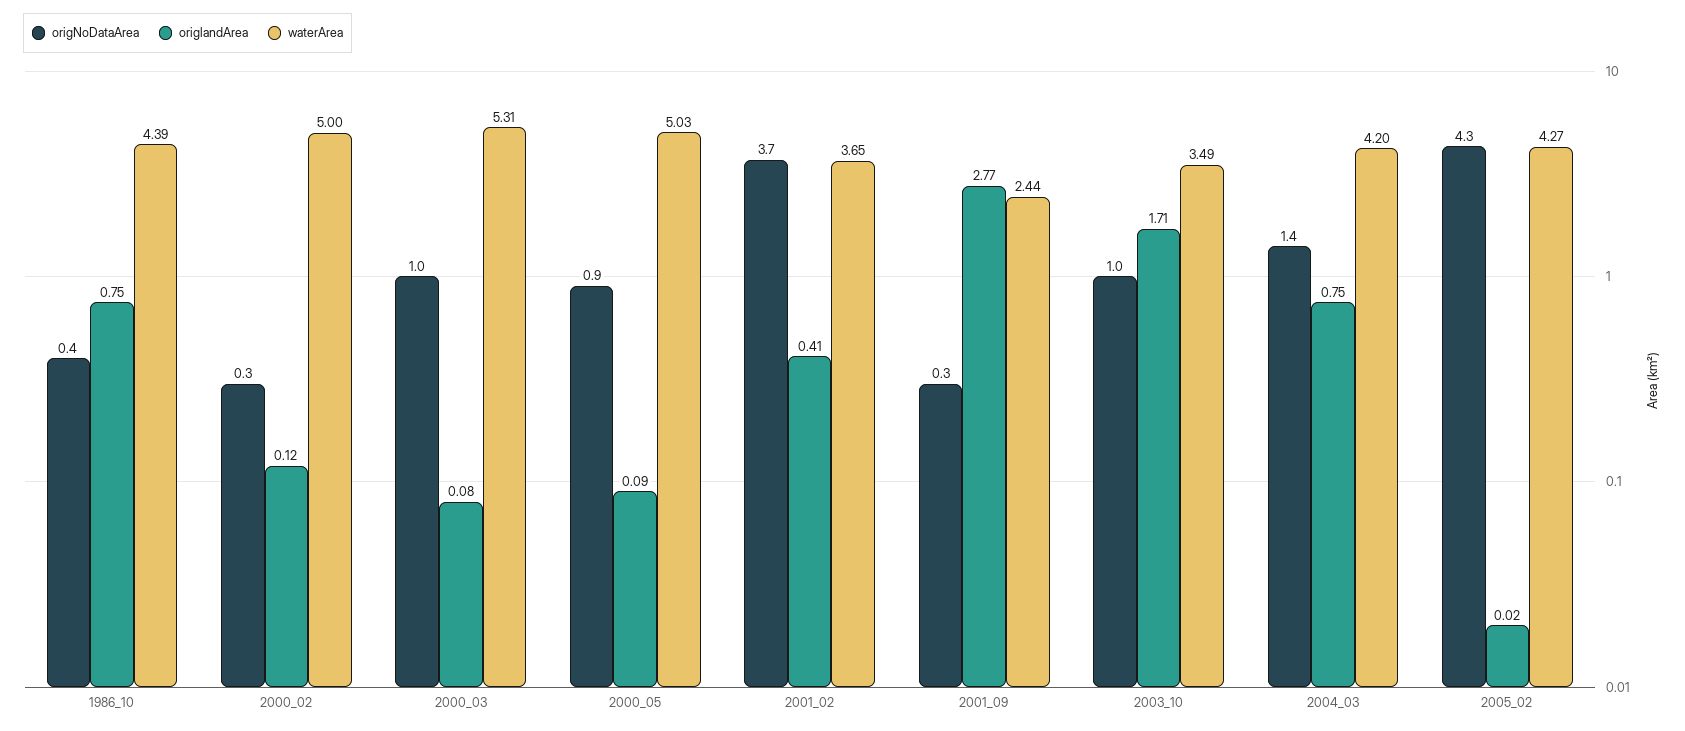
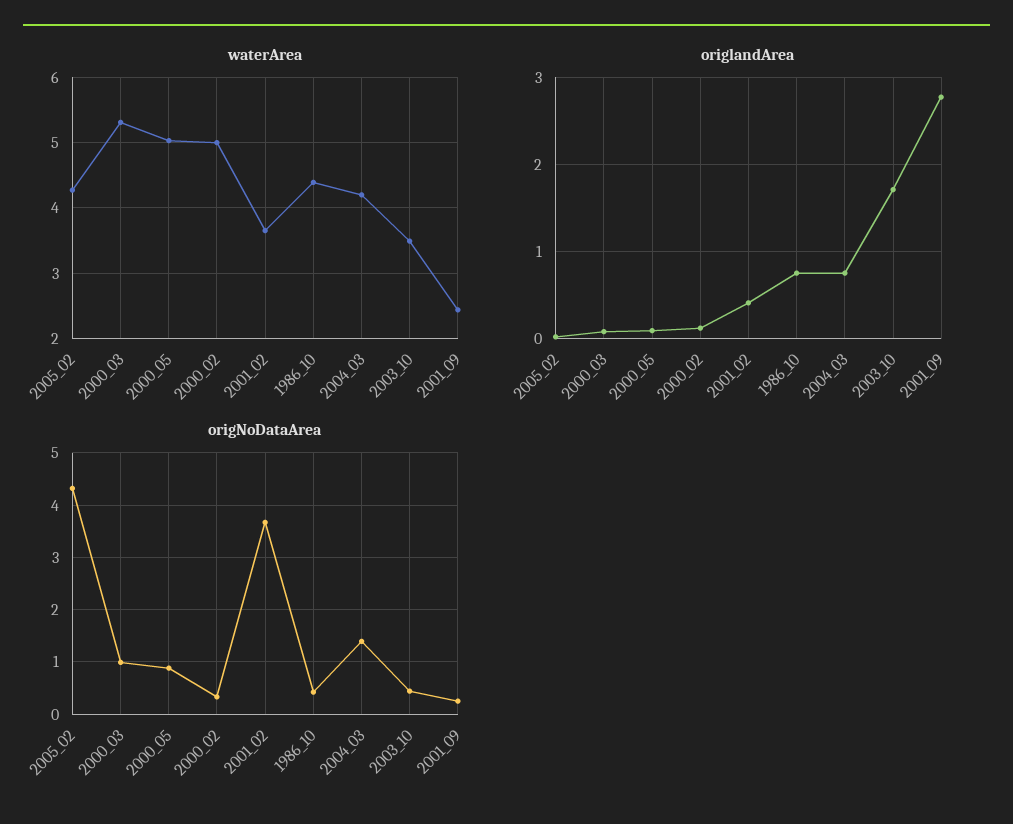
  {
    "origNoDataArea": {
      "1986_10": 0.4,
      "2000_02": 0.3,
      "2000_03": 1,
      "2000_05": 0.9,
      "2001_02": 3.7,
      "2001_09": 0.3,
-     "2003_10": 1,
+     "2003_10": 0.4,
      "2004_03": 1.4,
      "2005_02": 4.3
    },
    "origlandArea": {
      "1986_10": 0.75,
      "2000_02": 0.12,
      "2000_03": 0.08,
      "2000_05": 0.09,
      "2001_02": 0.41,
      "2001_09": 2.77,
      "2003_10": 1.71,
      "2004_03": 0.75,
      "2005_02": 0.02
    },
    "waterArea": {
      "1986_10": 4.39,
      "2000_02": 5,
      "2000_03": 5.31,
      "2000_05": 5.03,
      "2001_02": 3.65,
      "2001_09": 2.44,
      "2003_10": 3.49,
      "2004_03": 4.2,
      "2005_02": 4.27
    }
  }

